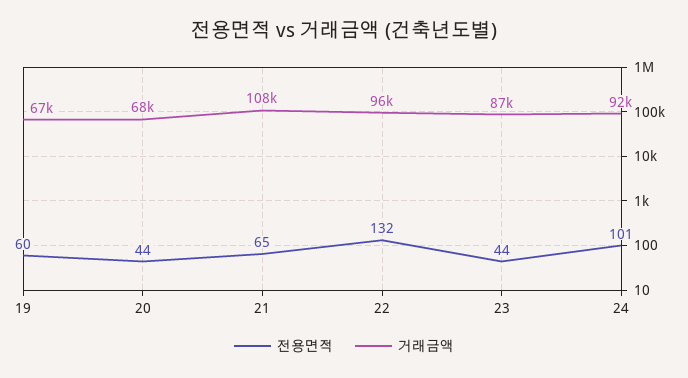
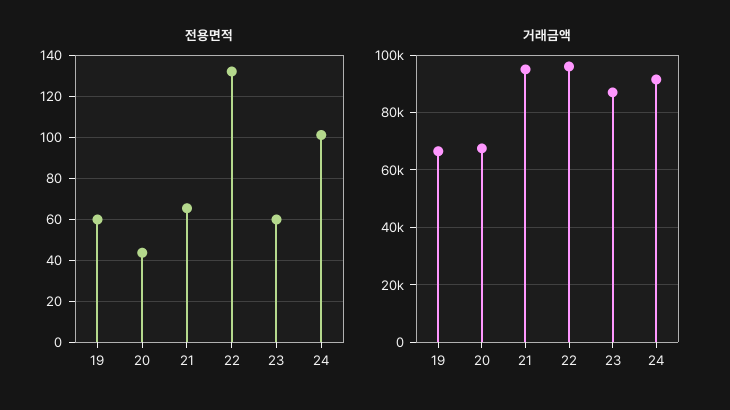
  {
    "전용면적": {
      "19": 60,
      "20": 44,
      "21": 65,
      "22": 132,
-     "23": 44,
+     "23": 60,
      "24": 101
    },
    "거래금액": {
      "19": 67000,
      "20": 68000,
-     "21": 108000,
+     "21": 95000,
      "22": 96000,
      "23": 87000,
      "24": 92000
    }
  }

